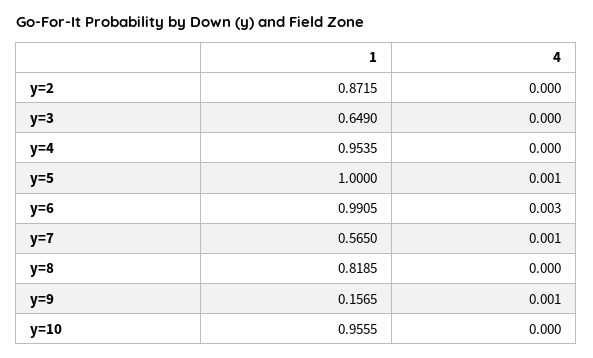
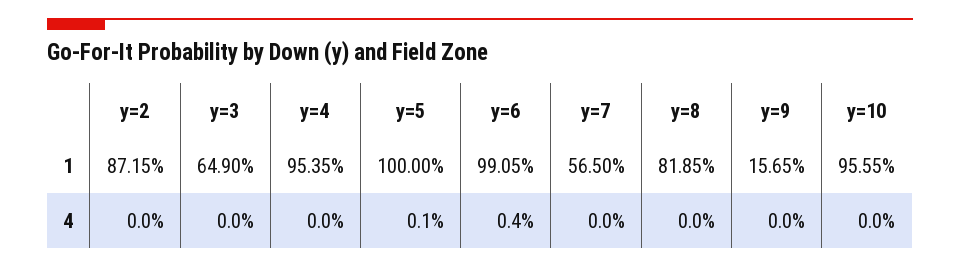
  {
    "1": {
      "y=2": 0.8715,
      "y=3": 0.649,
      "y=4": 0.9535,
      "y=5": 1,
      "y=6": 0.9905,
      "y=7": 0.565,
      "y=8": 0.8185,
      "y=9": 0.1565,
      "y=10": 0.9555
    },
    "4": {
      "y=2": 0,
      "y=3": 0,
      "y=4": 0,
      "y=5": 0.001,
-     "y=6": 0.003,
+     "y=6": 0.004,
-     "y=7": 0.001,
+     "y=7": 0,
      "y=8": 0,
-     "y=9": 0.001,
+     "y=9": 0,
      "y=10": 0
    }
  }

